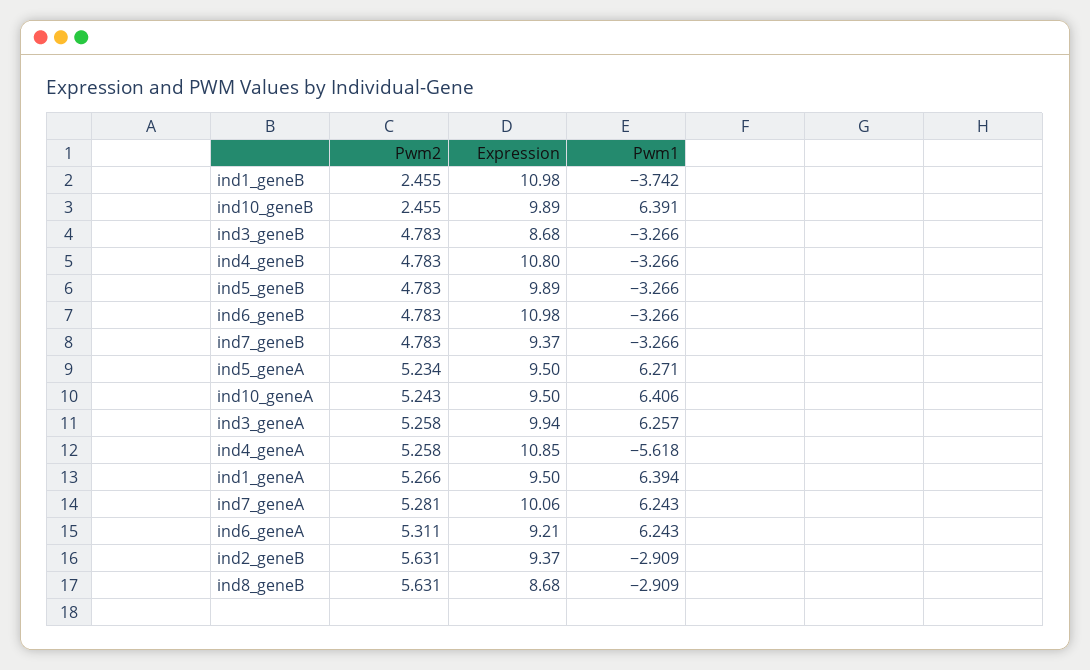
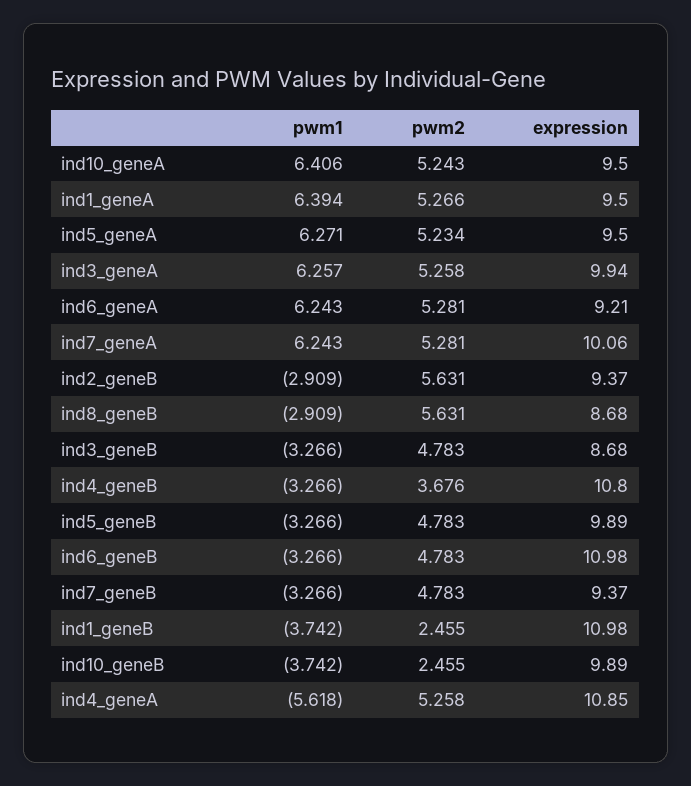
  {
    "Pwm2": {
      "ind1_geneB": 2.455,
      "ind10_geneB": 2.455,
      "ind3_geneB": 4.783,
-     "ind4_geneB": 4.783,
+     "ind4_geneB": 3.676,
      "ind5_geneB": 4.783,
      "ind6_geneB": 4.783,
      "ind7_geneB": 4.783,
      "ind5_geneA": 5.234,
      "ind10_geneA": 5.243,
      "ind3_geneA": 5.258,
      "ind4_geneA": 5.258,
      "ind1_geneA": 5.266,
      "ind7_geneA": 5.281,
-     "ind6_geneA": 5.311,
+     "ind6_geneA": 5.281,
      "ind2_geneB": 5.631,
      "ind8_geneB": 5.631
    },
    "Expression": {
      "ind1_geneB": 10.98,
      "ind10_geneB": 9.89,
      "ind3_geneB": 8.68,
      "ind4_geneB": 10.8,
      "ind5_geneB": 9.89,
      "ind6_geneB": 10.98,
      "ind7_geneB": 9.37,
      "ind5_geneA": 9.5,
      "ind10_geneA": 9.5,
      "ind3_geneA": 9.94,
      "ind4_geneA": 10.85,
      "ind1_geneA": 9.5,
      "ind7_geneA": 10.06,
      "ind6_geneA": 9.21,
      "ind2_geneB": 9.37,
      "ind8_geneB": 8.68
    },
    "Pwm1": {
      "ind1_geneB": -3.742,
-     "ind10_geneB": 6.391,
+     "ind10_geneB": -3.742,
      "ind3_geneB": -3.266,
      "ind4_geneB": -3.266,
      "ind5_geneB": -3.266,
      "ind6_geneB": -3.266,
      "ind7_geneB": -3.266,
      "ind5_geneA": 6.271,
      "ind10_geneA": 6.406,
      "ind3_geneA": 6.257,
      "ind4_geneA": -5.618,
      "ind1_geneA": 6.394,
      "ind7_geneA": 6.243,
      "ind6_geneA": 6.243,
      "ind2_geneB": -2.909,
      "ind8_geneB": -2.909
    }
  }

